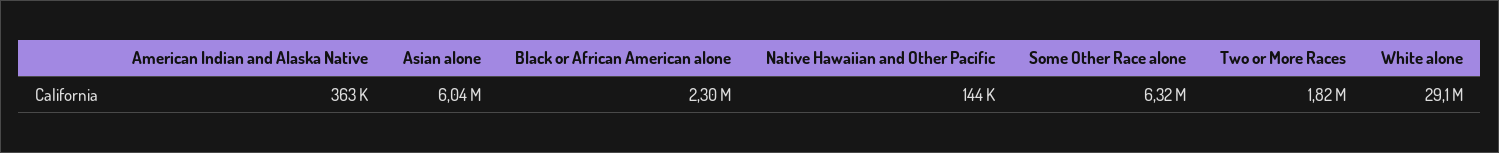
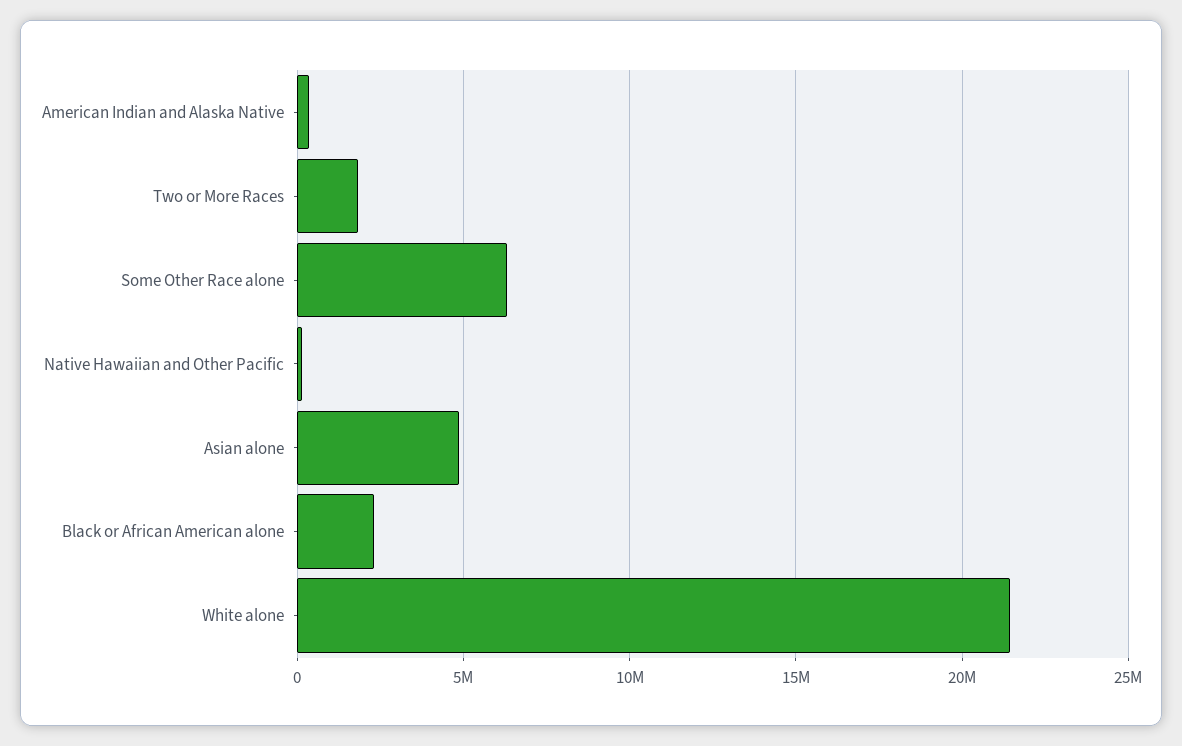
  {
    "American Indian and Alaska Native": 363000,
-   "Asian alone": 6040000,
+   "Asian alone": 5000000,
    "Black or African American alone": 2300000,
    "Native Hawaiian and Other Pacific": 144000,
    "Some Other Race alone": 6320000,
    "Two or More Races": 1820000,
-   "White alone": 29100000
+   "White alone": 21500000
  }

